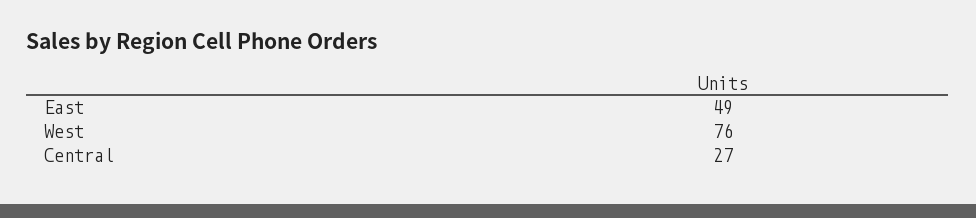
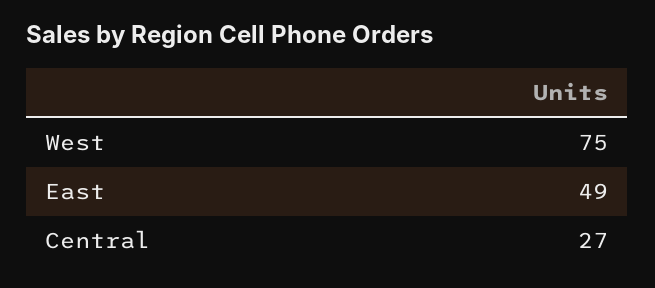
  {
    "East": 49,
-   "West": 76,
+   "West": 75,
    "Central": 27
  }

